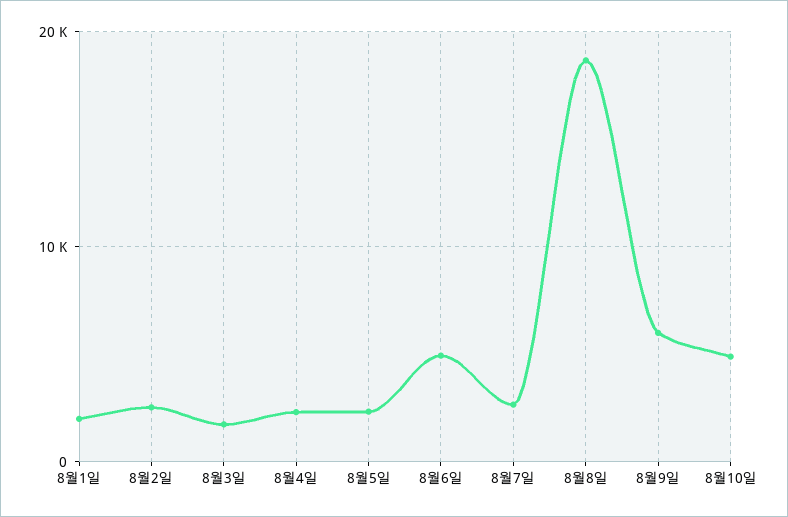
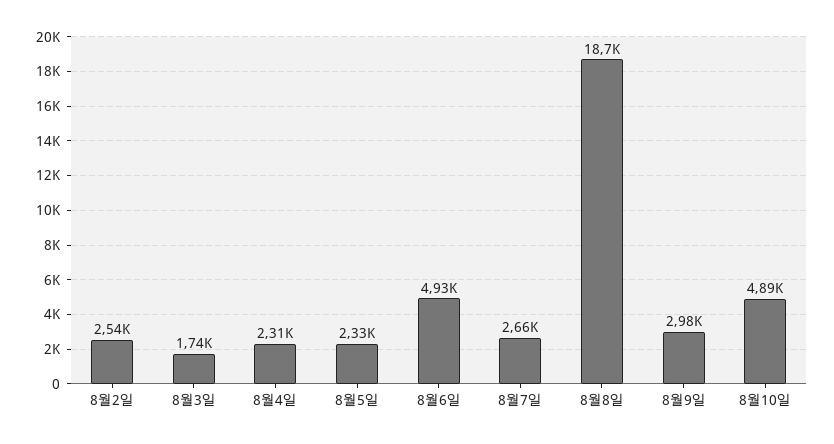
  {
-   "8월1일": 2000,
    "8월2일": 2540,
    "8월3일": 1740,
    "8월4일": 2310,
    "8월5일": 2330,
    "8월6일": 4930,
    "8월7일": 2660,
    "8월8일": 18700,
-   "8월9일": 6000,
+   "8월9일": 2980,
    "8월10일": 4890
  }

